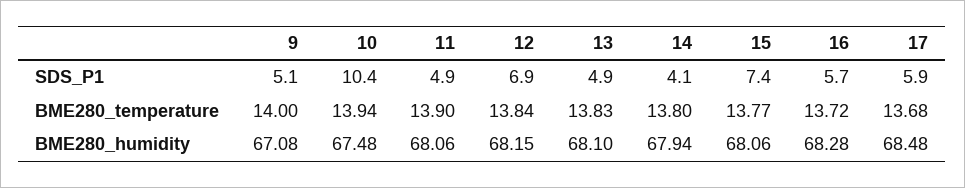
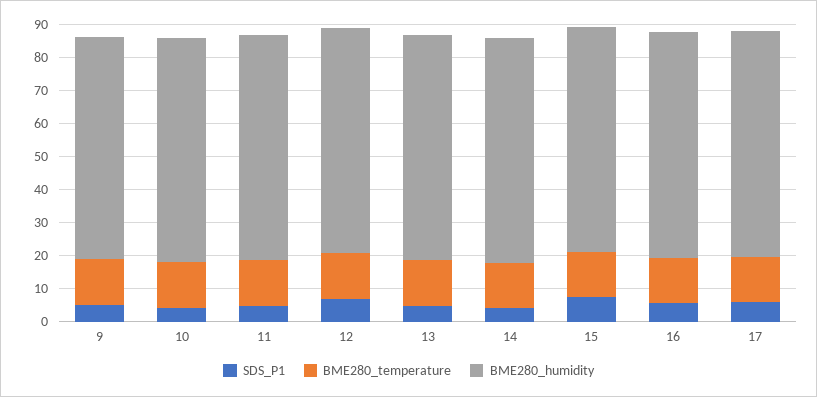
  {
    "SDS_P1": {
      "9": 5.1,
-     "10": 10.4,
+     "10": 5,
      "11": 4.9,
      "12": 6.9,
      "13": 4.9,
      "14": 4.1,
      "15": 7.4,
      "16": 5.7,
      "17": 5.9
    },
    "BME280_temperature": {
      "9": 14,
      "10": 13.94,
      "11": 13.9,
      "12": 13.84,
      "13": 13.83,
      "14": 13.8,
      "15": 13.77,
      "16": 13.72,
      "17": 13.68
    },
    "BME280_humidity": {
      "9": 67.08,
      "10": 67.48,
      "11": 68.06,
      "12": 68.15,
      "13": 68.1,
      "14": 67.94,
      "15": 68.06,
      "16": 68.28,
      "17": 68.48
    }
  }

